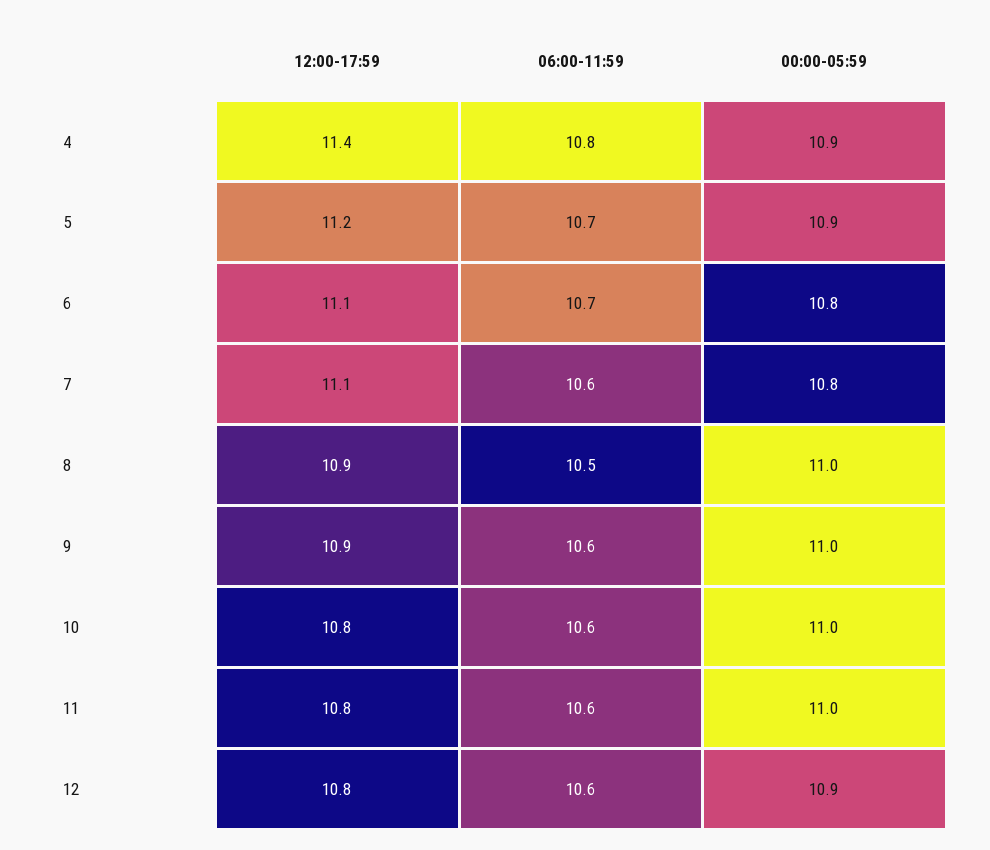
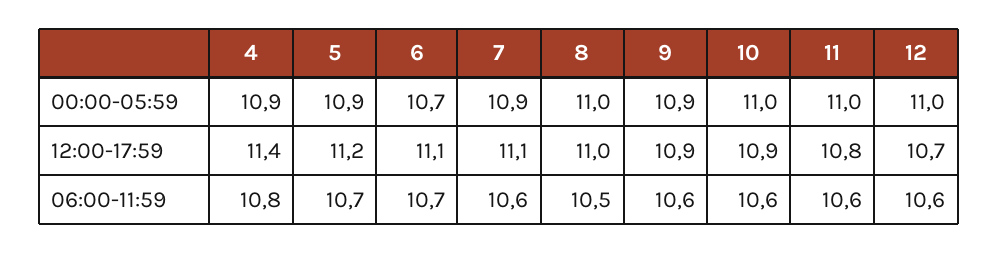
  {
    "12:00-17:59": {
      "4": 11.4,
      "5": 11.2,
      "6": 11.1,
      "7": 11.1,
-     "8": 10.9,
+     "8": 11,
      "9": 10.9,
-     "10": 10.8,
+     "10": 10.9,
      "11": 10.8,
-     "12": 10.8
+     "12": 10.7
    },
    "06:00-11:59": {
      "4": 10.8,
      "5": 10.7,
      "6": 10.7,
      "7": 10.6,
      "8": 10.5,
      "9": 10.6,
      "10": 10.6,
      "11": 10.6,
      "12": 10.6
    },
    "00:00-05:59": {
      "4": 10.9,
      "5": 10.9,
-     "6": 10.8,
+     "6": 10.7,
-     "7": 10.8,
+     "7": 10.9,
      "8": 11,
-     "9": 11,
+     "9": 10.9,
      "10": 11,
      "11": 11,
-     "12": 10.9
+     "12": 11
    }
  }

